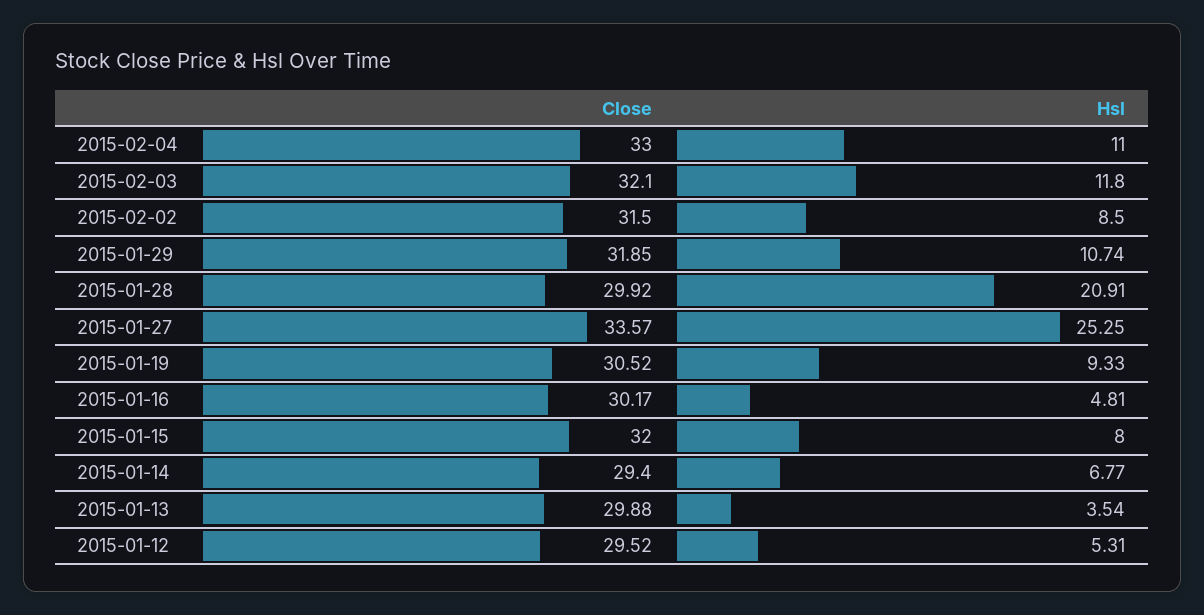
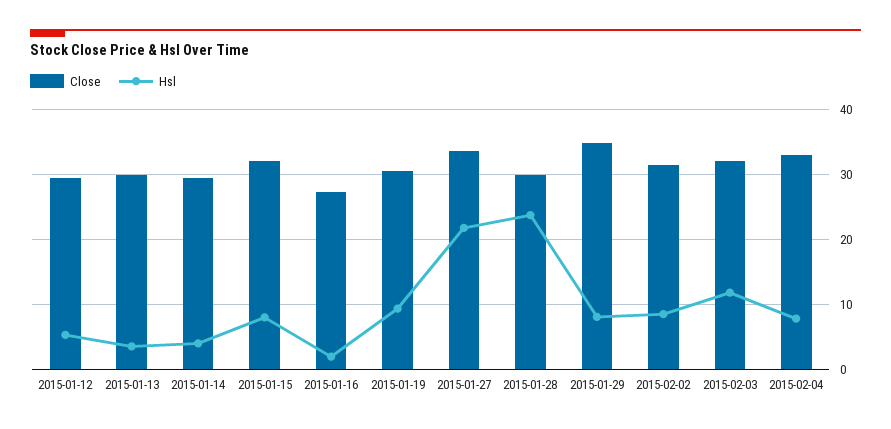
  {
    "Close": {
      "2015-02-04": 33,
      "2015-02-03": 32.1,
      "2015-02-02": 31.5,
-     "2015-01-29": 31.85,
+     "2015-01-29": 35,
      "2015-01-28": 29.92,
      "2015-01-27": 33.57,
      "2015-01-19": 30.52,
-     "2015-01-16": 30.17,
+     "2015-01-16": 27,
      "2015-01-15": 32,
      "2015-01-14": 29.4,
      "2015-01-13": 29.88,
      "2015-01-12": 29.52
    },
    "Hsl": {
-     "2015-02-04": 11,
+     "2015-02-04": 8,
      "2015-02-03": 11.8,
      "2015-02-02": 8.5,
-     "2015-01-29": 10.74,
+     "2015-01-29": 8,
-     "2015-01-28": 20.91,
+     "2015-01-28": 24,
-     "2015-01-27": 25.25,
+     "2015-01-27": 22,
      "2015-01-19": 9.33,
-     "2015-01-16": 4.81,
+     "2015-01-16": 2,
      "2015-01-15": 8,
-     "2015-01-14": 6.77,
+     "2015-01-14": 4,
      "2015-01-13": 3.54,
      "2015-01-12": 5.31
    }
  }

